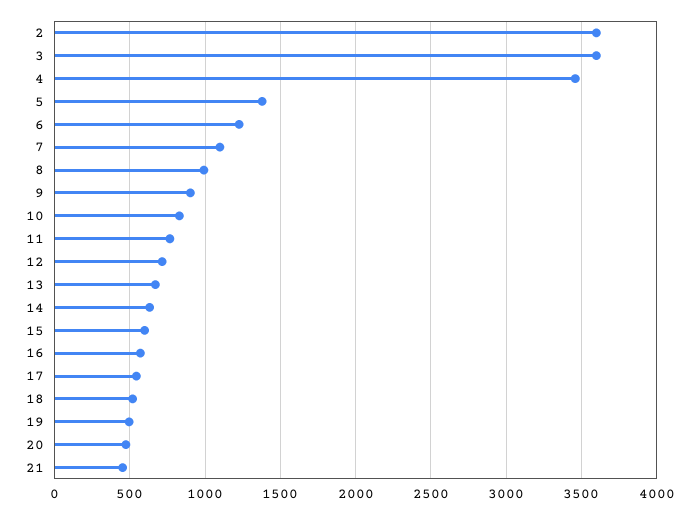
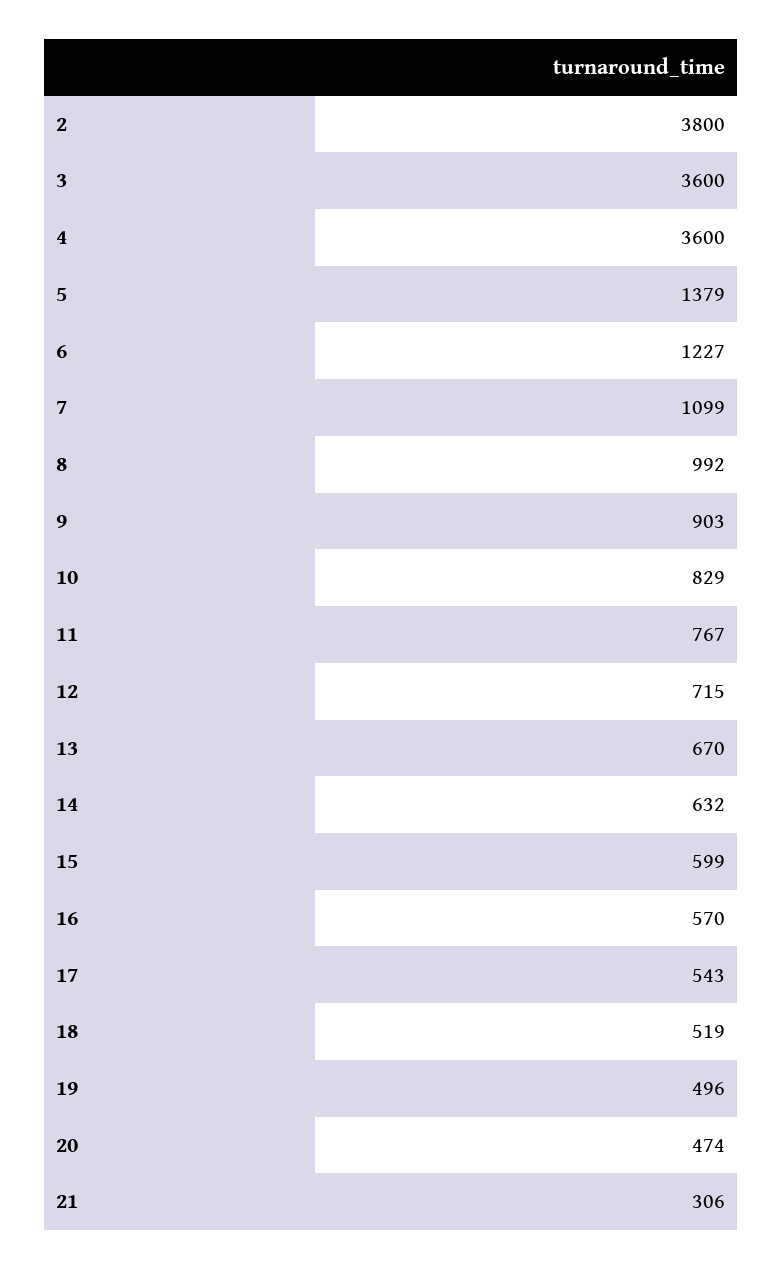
  {
-   "2": 3600,
+   "2": 3800,
    "3": 3600,
-   "4": 3450,
+   "4": 3600,
    "5": 1379,
    "6": 1227,
    "7": 1099,
    "8": 992,
    "9": 903,
    "10": 829,
    "11": 767,
    "12": 715,
    "13": 670,
    "14": 632,
    "15": 599,
    "16": 570,
    "17": 543,
    "18": 519,
    "19": 496,
    "20": 474,
-   "21": 450
+   "21": 306
  }

